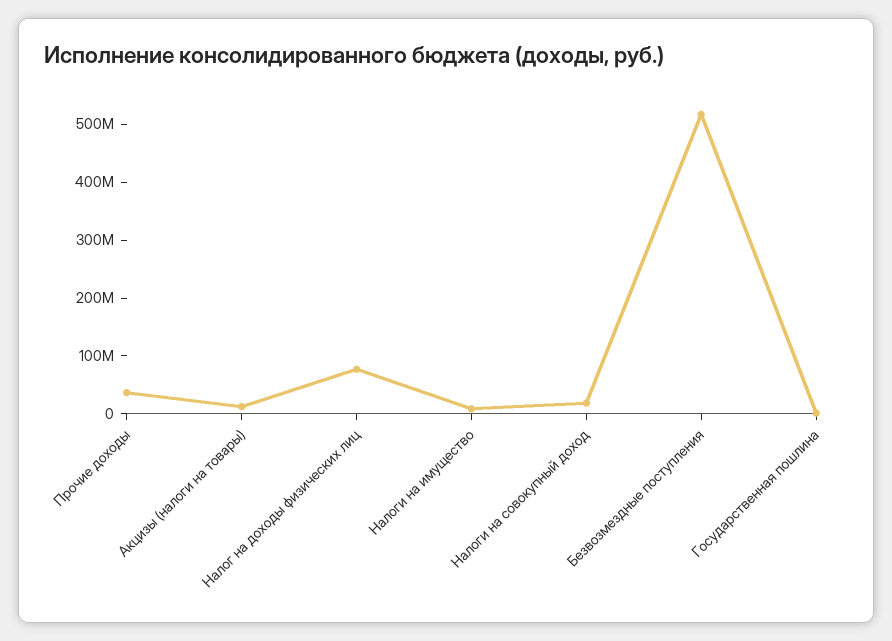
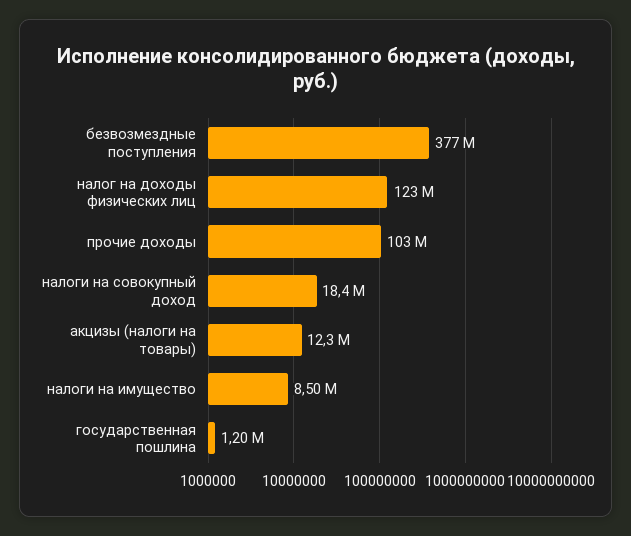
  {
-   "Прочие доходы": 40000000,
+   "Прочие доходы": 103000000,
    "Акцизы (налоги на товары)": 12300000,
-   "Налог на доходы физических лиц": 80000000,
+   "Налог на доходы физических лиц": 123000000,
    "Налоги на имущество": 8500000,
    "Налоги на совокупный доход": 18400000,
-   "Безвозмездные поступления": 520000000,
+   "Безвозмездные поступления": 377000000,
    "Государственная пошлина": 1200000
  }

